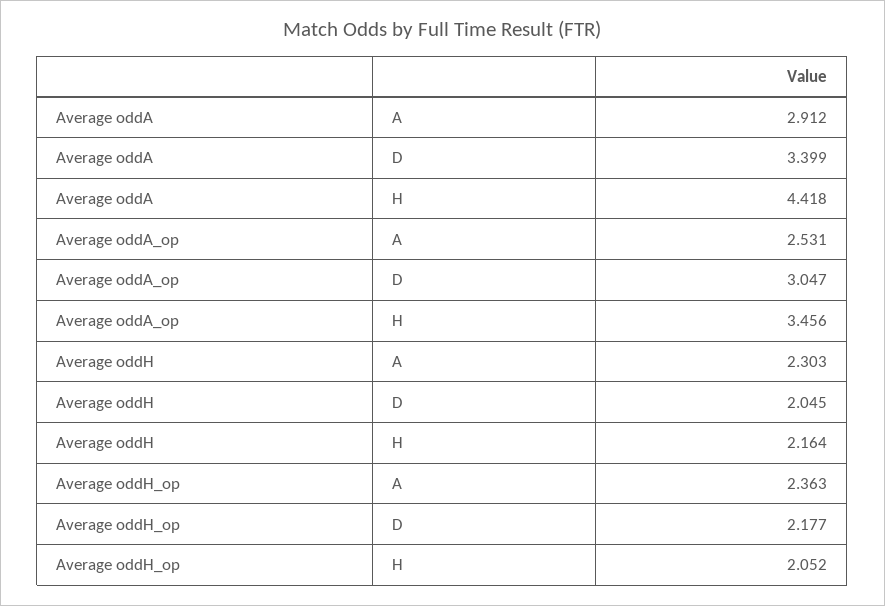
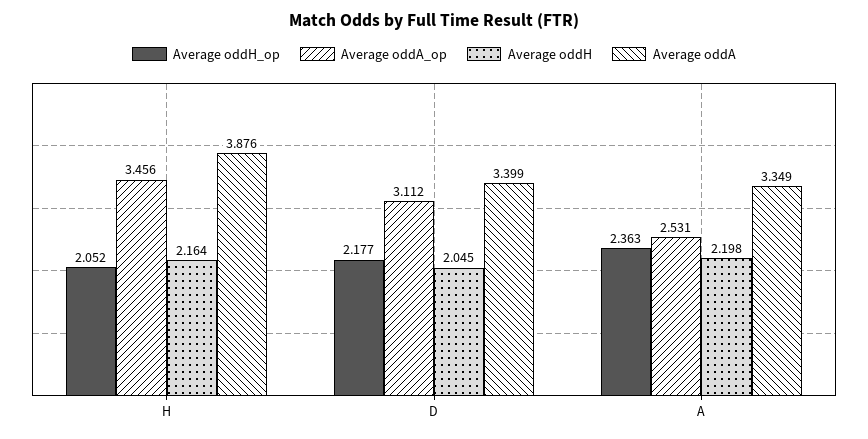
  {
    "Average oddA": {
-     "A": 2.912,
+     "A": 3.349,
      "D": 3.399,
-     "H": 4.418
+     "H": 3.876
    },
    "Average oddA_op": {
      "A": 2.531,
-     "D": 3.047,
+     "D": 3.112,
      "H": 3.456
    },
    "Average oddH": {
-     "A": 2.303,
+     "A": 2.198,
      "D": 2.045,
      "H": 2.164
    },
    "Average oddH_op": {
      "A": 2.363,
      "D": 2.177,
      "H": 2.052
    }
  }

